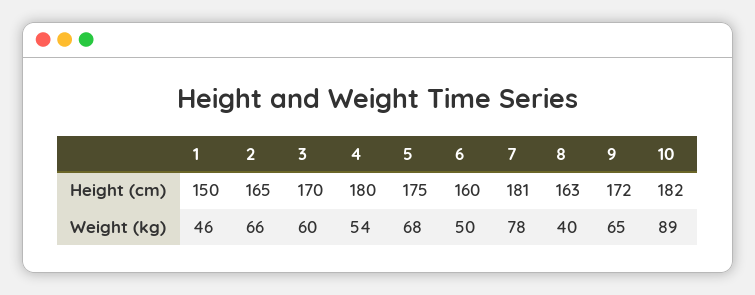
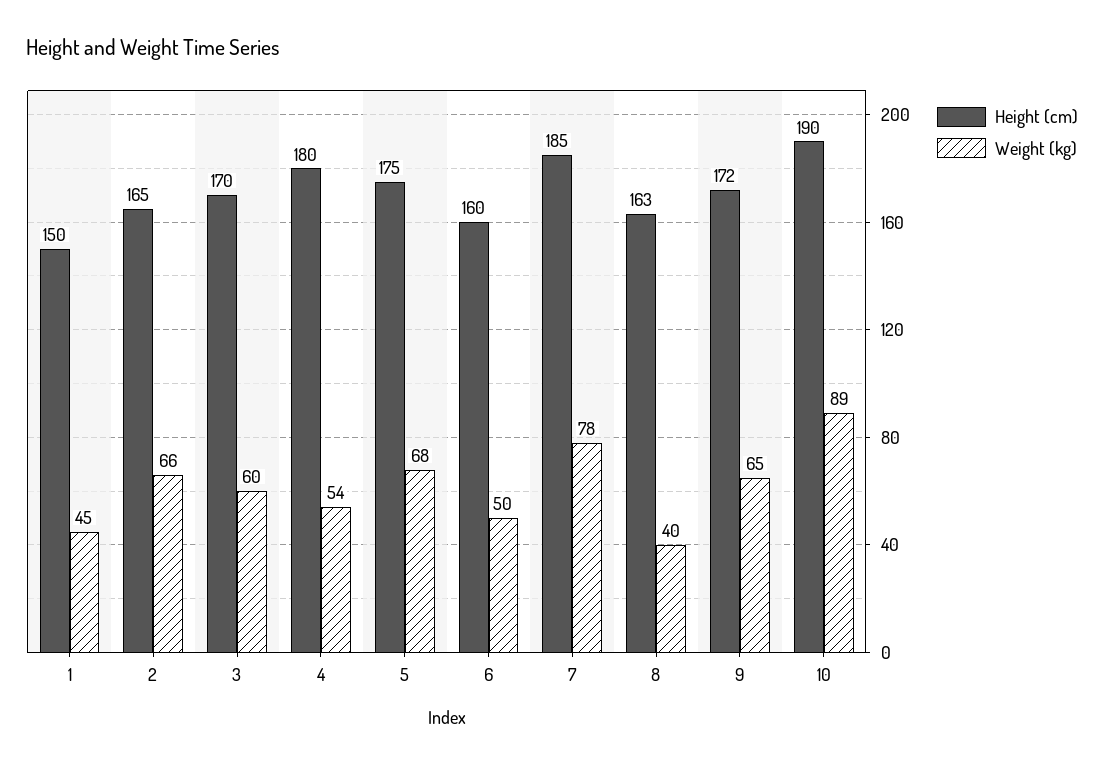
  {
    "Height (cm)": {
      "1": 150,
      "2": 165,
      "3": 170,
      "4": 180,
      "5": 175,
      "6": 160,
-     "7": 181,
+     "7": 185,
      "8": 163,
      "9": 172,
-     "10": 182
+     "10": 190
    },
    "Weight (kg)": {
-     "1": 46,
+     "1": 45,
      "2": 66,
      "3": 60,
      "4": 54,
      "5": 68,
      "6": 50,
      "7": 78,
      "8": 40,
      "9": 65,
      "10": 89
    }
  }

